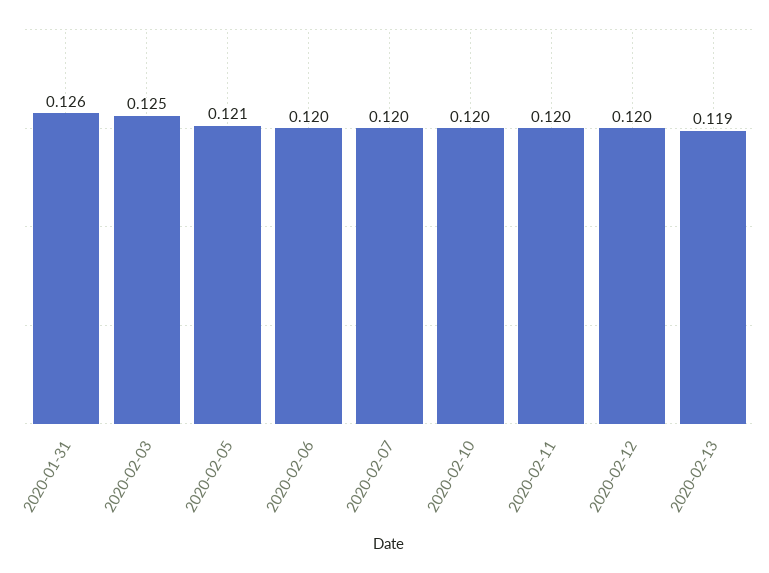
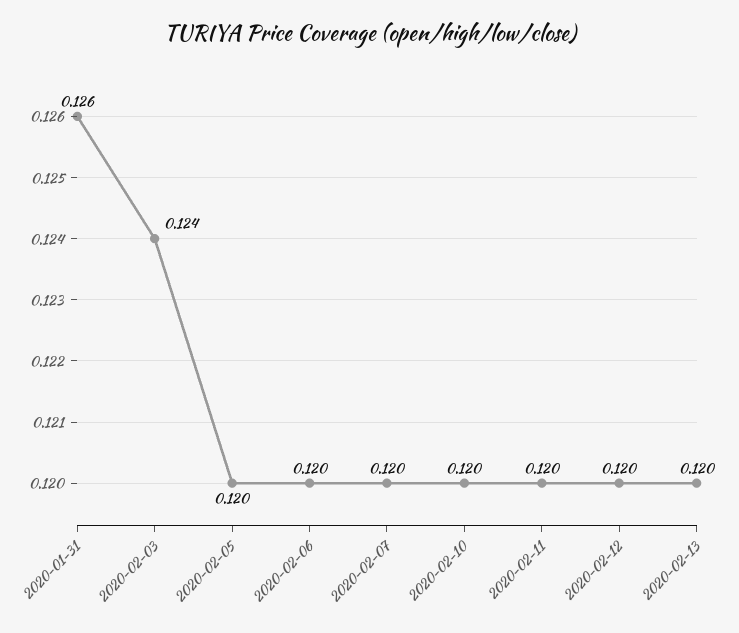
  {
    "2020-01-31": 0.126,
-   "2020-02-03": 0.125,
+   "2020-02-03": 0.124,
-   "2020-02-05": 0.121,
+   "2020-02-05": 0.12,
    "2020-02-06": 0.12,
    "2020-02-07": 0.12,
    "2020-02-10": 0.12,
    "2020-02-11": 0.12,
    "2020-02-12": 0.12,
-   "2020-02-13": 0.119
+   "2020-02-13": 0.12
  }

